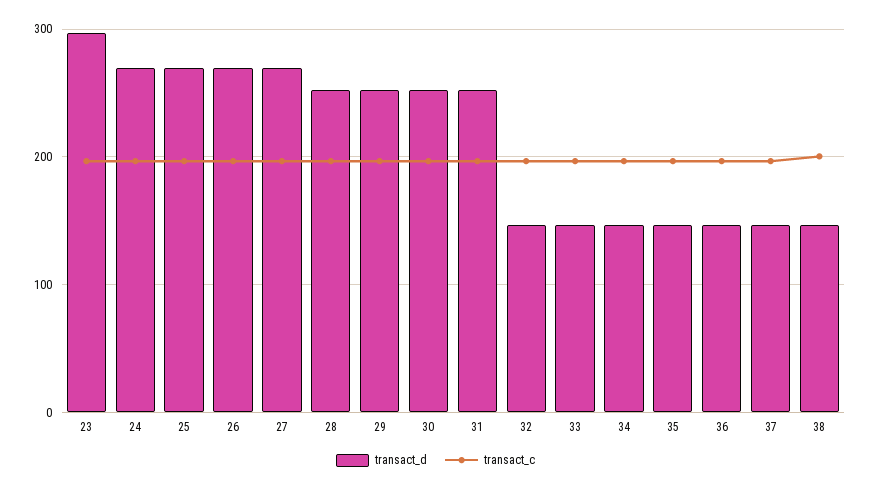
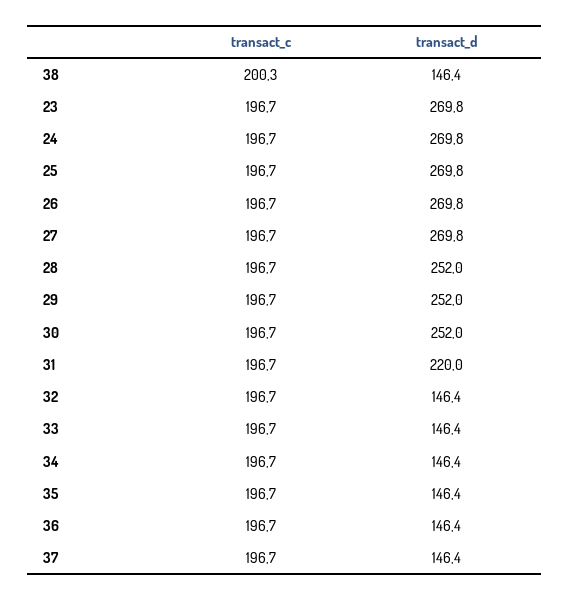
  {
    "transact_d": {
-     "23": 300,
+     "23": 269.8,
      "24": 269.8,
      "25": 269.8,
      "26": 269.8,
      "27": 269.8,
      "28": 252,
      "29": 252,
      "30": 252,
-     "31": 250,
+     "31": 220,
      "32": 146.4,
      "33": 146.4,
      "34": 146.4,
      "35": 146.4,
      "36": 146.4,
      "37": 146.4,
      "38": 146.4
    },
    "transact_c": {
      "23": 196.7,
      "24": 196.7,
      "25": 196.7,
      "26": 196.7,
      "27": 196.7,
      "28": 196.7,
      "29": 196.7,
      "30": 196.7,
      "31": 196.7,
      "32": 196.7,
      "33": 196.7,
      "34": 196.7,
      "35": 196.7,
      "36": 196.7,
      "37": 196.7,
      "38": 200.3
    }
  }

